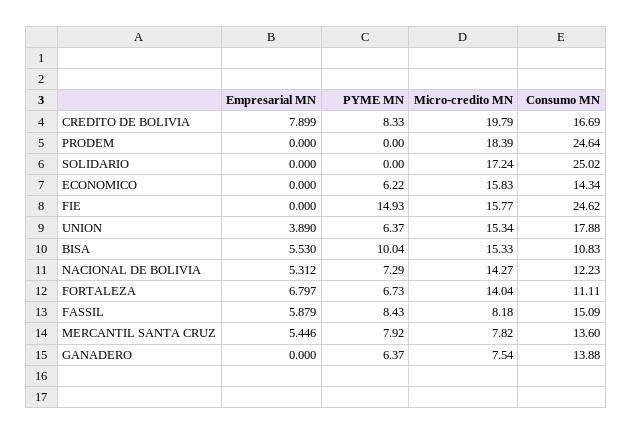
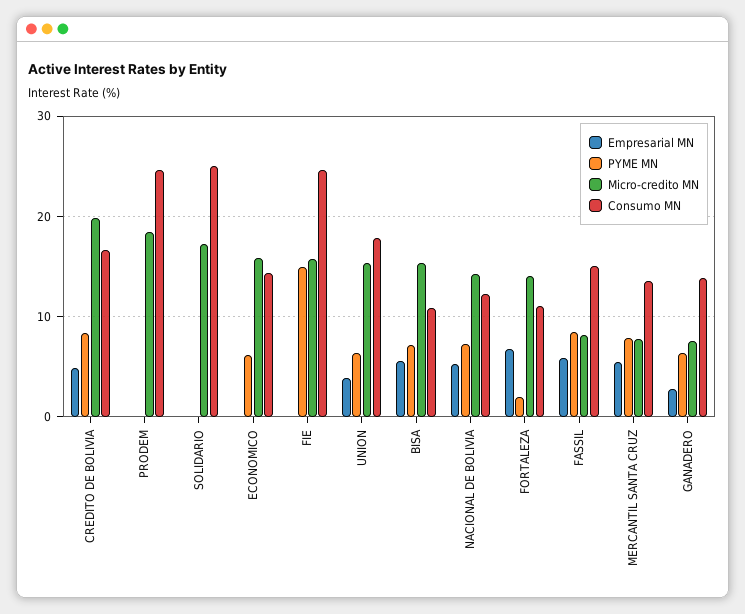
  {
    "Empresarial MN": {
-     "CREDITO DE BOLIVIA": 7.899,
+     "CREDITO DE BOLIVIA": 5,
      "PRODEM": 0,
      "SOLIDARIO": 0,
      "ECONOMICO": 0,
      "FIE": 0,
      "UNION": 3.89,
      "BISA": 5.53,
      "NACIONAL DE BOLIVIA": 5.312,
      "FORTALEZA": 6.797,
      "FASSIL": 5.879,
      "MERCANTIL SANTA CRUZ": 5.446,
-     "GANADERO": 0
+     "GANADERO": 3
    },
    "PYME MN": {
      "CREDITO DE BOLIVIA": 8.33,
      "PRODEM": 0,
      "SOLIDARIO": 0,
      "ECONOMICO": 6.22,
      "FIE": 14.93,
      "UNION": 6.37,
-     "BISA": 10.04,
+     "BISA": 7,
      "NACIONAL DE BOLIVIA": 7.29,
-     "FORTALEZA": 6.73,
+     "FORTALEZA": 2,
      "FASSIL": 8.43,
      "MERCANTIL SANTA CRUZ": 7.92,
      "GANADERO": 6.37
    },
    "Micro-credito MN": {
      "CREDITO DE BOLIVIA": 19.79,
      "PRODEM": 18.39,
      "SOLIDARIO": 17.24,
      "ECONOMICO": 15.83,
      "FIE": 15.77,
      "UNION": 15.34,
      "BISA": 15.33,
      "NACIONAL DE BOLIVIA": 14.27,
      "FORTALEZA": 14.04,
      "FASSIL": 8.18,
      "MERCANTIL SANTA CRUZ": 7.82,
      "GANADERO": 7.54
    },
    "Consumo MN": {
      "CREDITO DE BOLIVIA": 16.69,
      "PRODEM": 24.64,
      "SOLIDARIO": 25.02,
      "ECONOMICO": 14.34,
      "FIE": 24.62,
      "UNION": 17.88,
      "BISA": 10.83,
      "NACIONAL DE BOLIVIA": 12.23,
      "FORTALEZA": 11.11,
      "FASSIL": 15.09,
      "MERCANTIL SANTA CRUZ": 13.6,
      "GANADERO": 13.88
    }
  }

